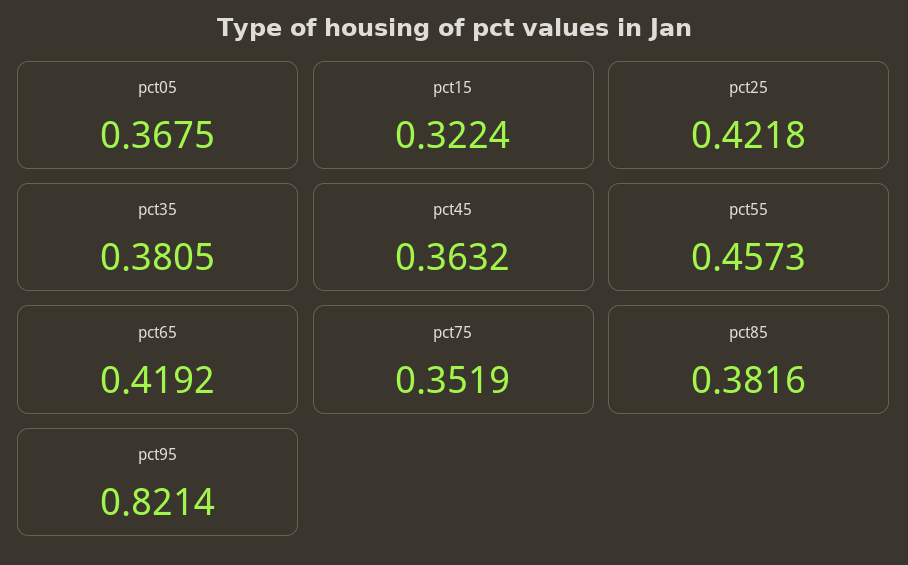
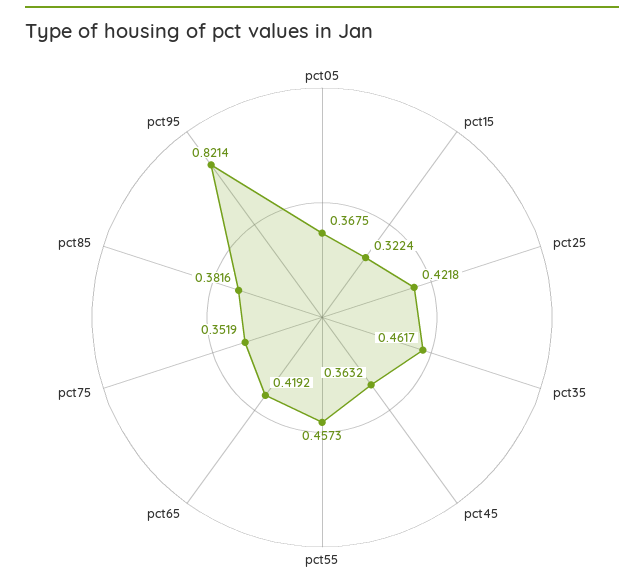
  {
    "pct05": 0.3675,
    "pct15": 0.3224,
    "pct25": 0.4218,
-   "pct35": 0.3805,
+   "pct35": 0.4617,
    "pct45": 0.3632,
    "pct55": 0.4573,
    "pct65": 0.4192,
    "pct75": 0.3519,
    "pct85": 0.3816,
    "pct95": 0.8214
  }

